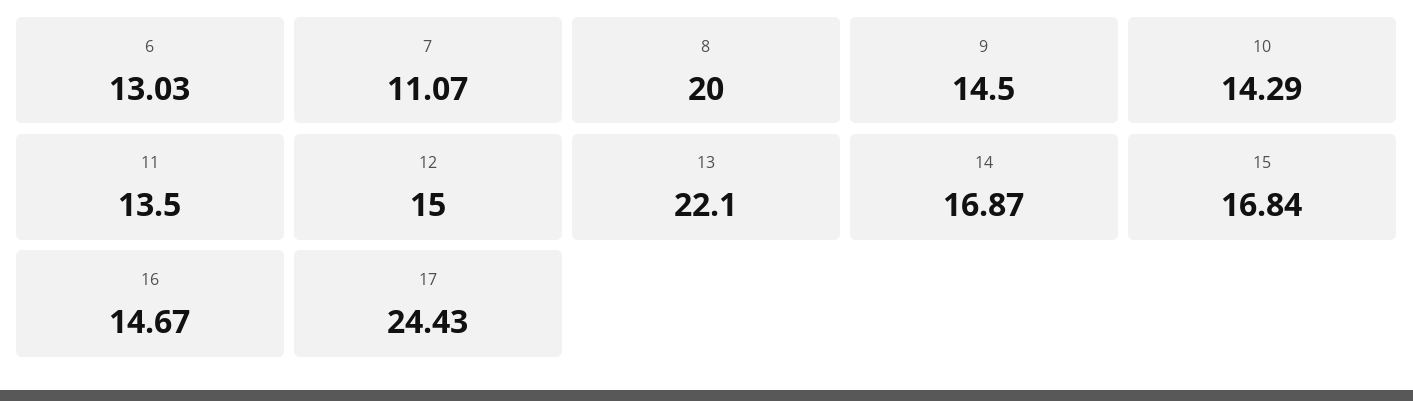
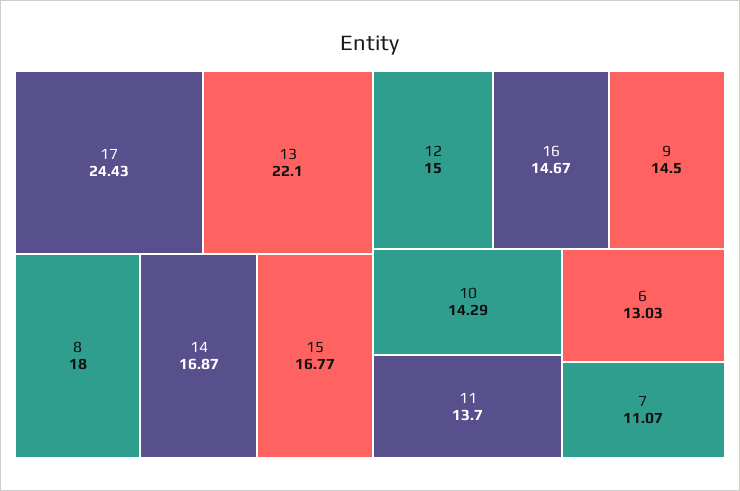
  {
    "6": 13.03,
    "7": 11.07,
-   "8": 20,
+   "8": 18,
    "9": 14.5,
    "10": 14.29,
-   "11": 13.5,
+   "11": 13.7,
    "12": 15,
    "13": 22.1,
    "14": 16.87,
-   "15": 16.84,
+   "15": 16.77,
    "16": 14.67,
    "17": 24.43
  }

